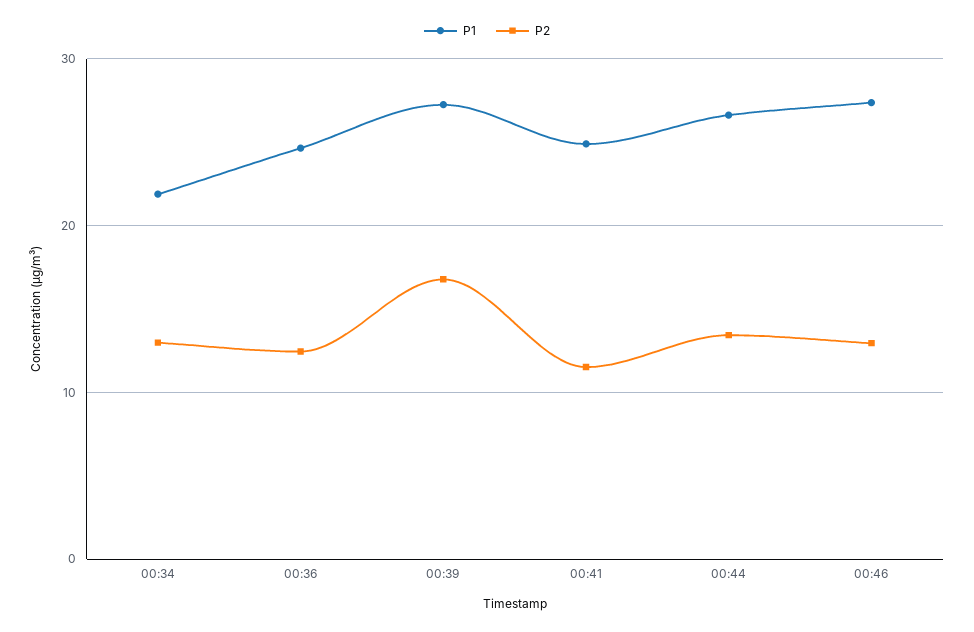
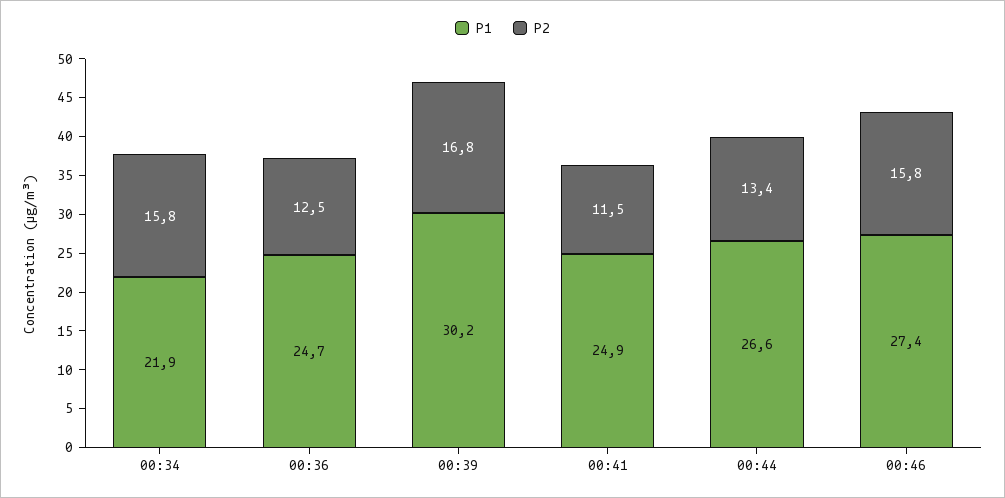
  {
    "P1": {
      "00:34": 21.9,
      "00:36": 24.7,
-     "00:39": 27,
+     "00:39": 30.2,
      "00:41": 24.9,
      "00:44": 26.6,
      "00:46": 27.4
    },
    "P2": {
-     "00:34": 13,
+     "00:34": 15.8,
      "00:36": 12.5,
      "00:39": 16.8,
      "00:41": 11.5,
      "00:44": 13.4,
-     "00:46": 13
+     "00:46": 15.8
    }
  }

